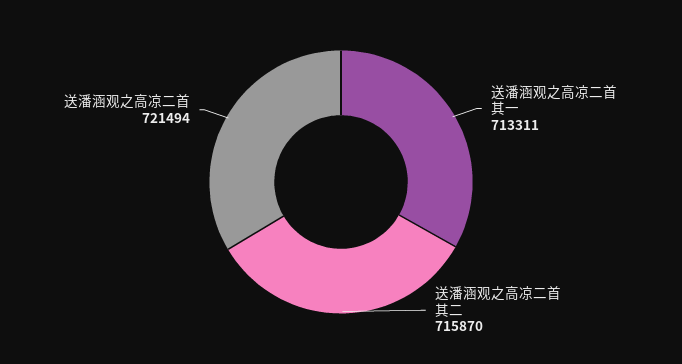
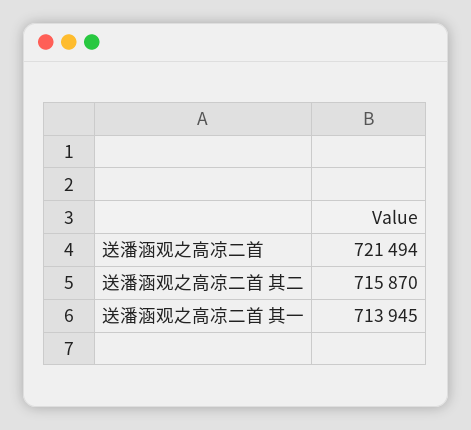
  {
-   "送潘涵观之高凉二首 其一": 713311,
+   "送潘涵观之高凉二首 其一": 713945,
    "送潘涵观之高凉二首 其二": 715870,
    "送潘涵观之高凉二首": 721494
  }

